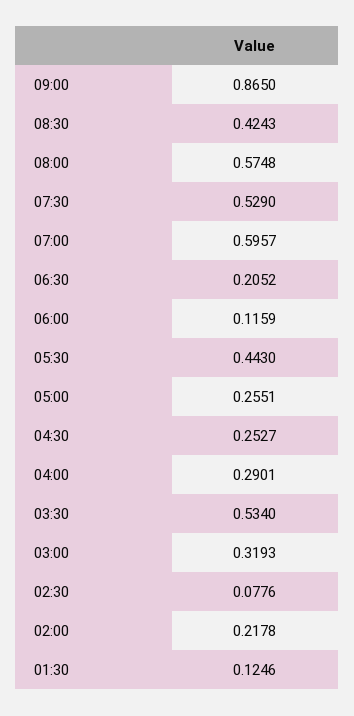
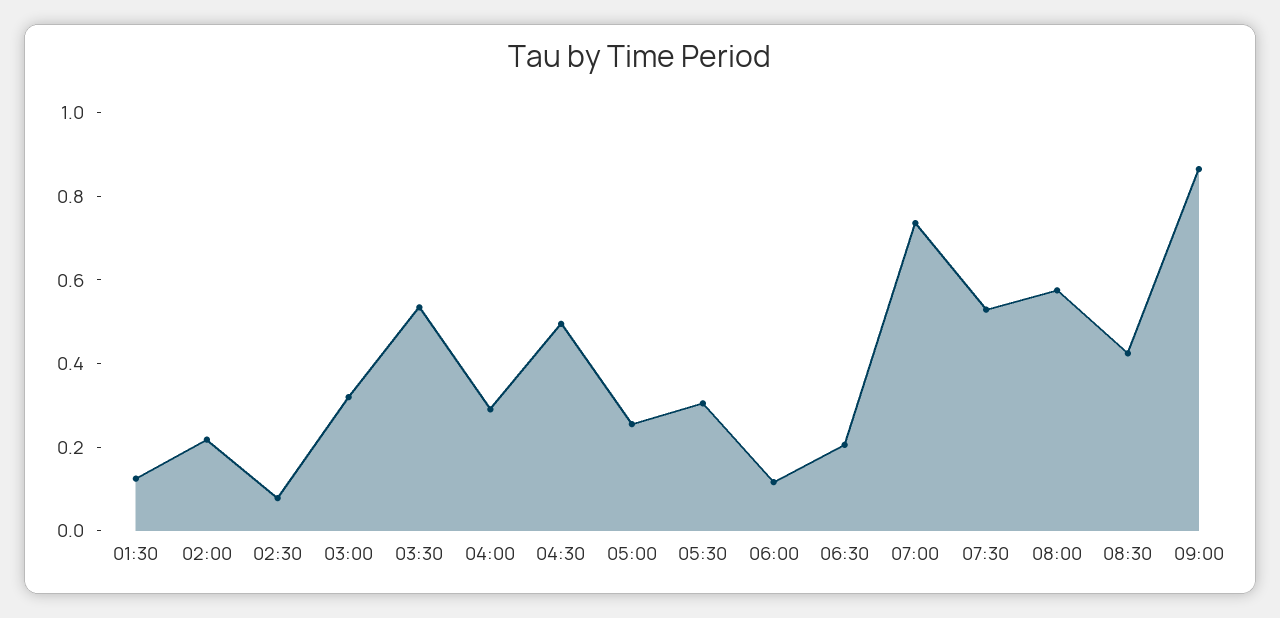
  {
    "09:00": 0.865,
    "08:30": 0.4243,
    "08:00": 0.5748,
    "07:30": 0.529,
-   "07:00": 0.5957,
+   "07:00": 0.75,
    "06:30": 0.2052,
    "06:00": 0.1159,
-   "05:30": 0.443,
+   "05:30": 0.3,
    "05:00": 0.2551,
-   "04:30": 0.2527,
+   "04:30": 0.5,
    "04:00": 0.2901,
    "03:30": 0.534,
    "03:00": 0.3193,
    "02:30": 0.0776,
    "02:00": 0.2178,
    "01:30": 0.1246
  }

